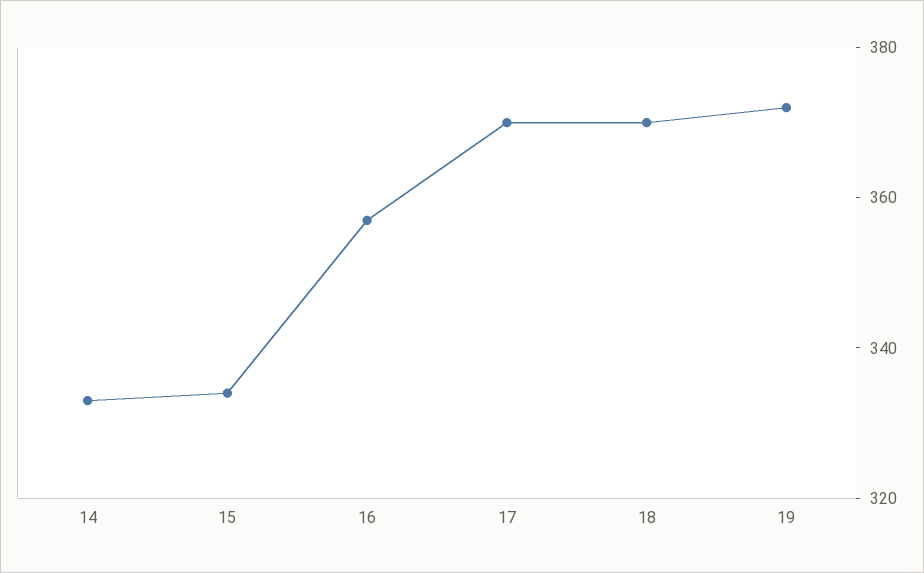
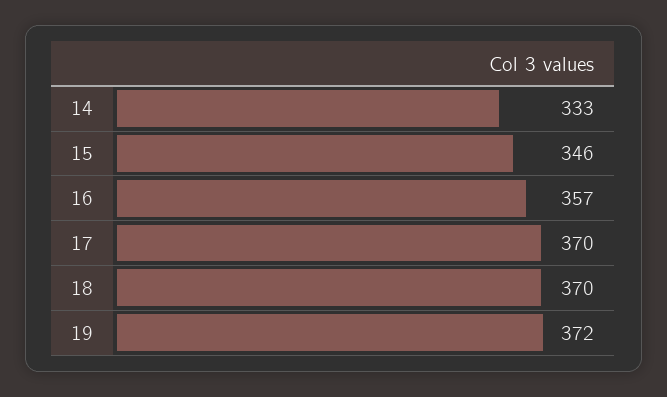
  {
    "14": 333,
-   "15": 335,
+   "15": 346,
    "16": 357,
    "17": 370,
    "18": 370,
    "19": 372
  }

